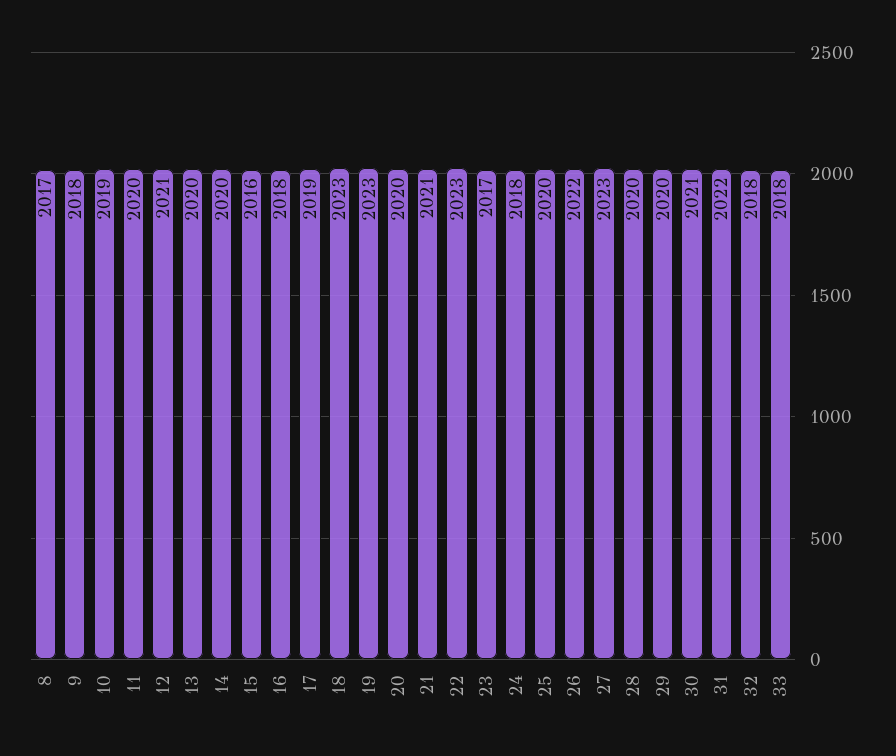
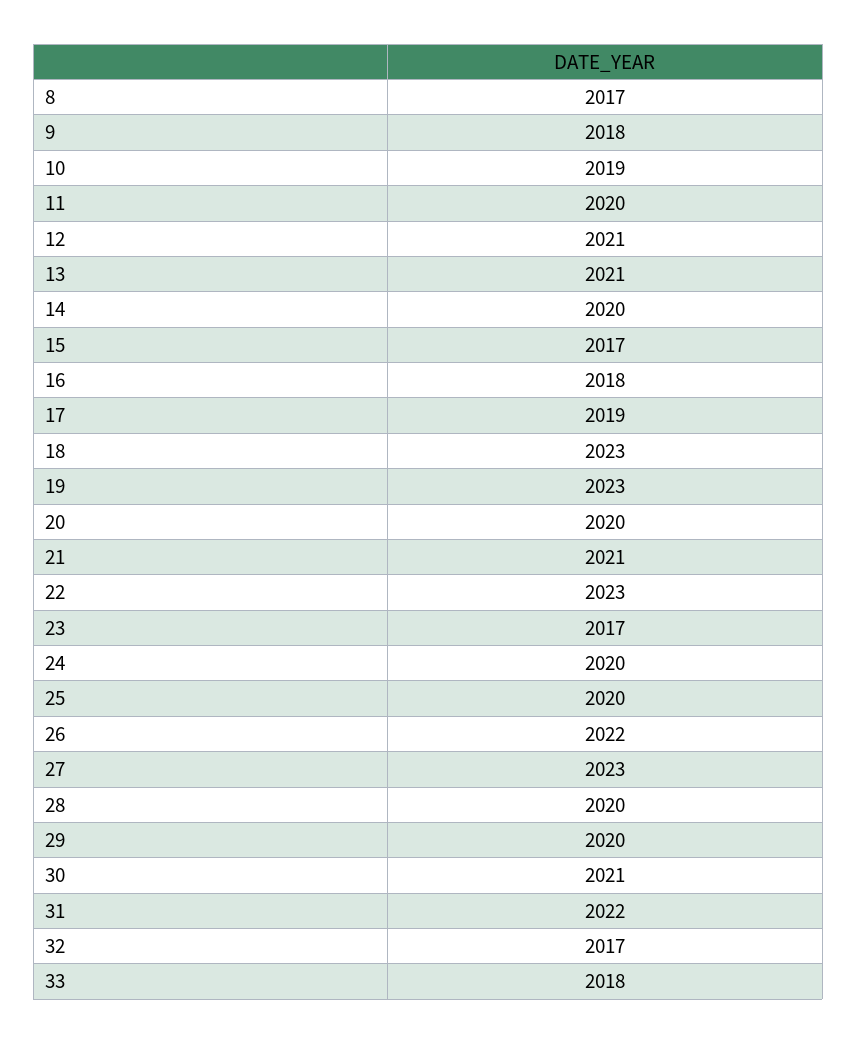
  {
    "8": 2017,
    "9": 2018,
    "10": 2019,
    "11": 2020,
    "12": 2021,
-   "13": 2020,
+   "13": 2021,
    "14": 2020,
-   "15": 2016,
+   "15": 2017,
    "16": 2018,
    "17": 2019,
    "18": 2023,
    "19": 2023,
    "20": 2020,
    "21": 2021,
    "22": 2023,
    "23": 2017,
-   "24": 2018,
+   "24": 2020,
    "25": 2020,
    "26": 2022,
    "27": 2023,
    "28": 2020,
    "29": 2020,
    "30": 2021,
    "31": 2022,
-   "32": 2018,
+   "32": 2017,
    "33": 2018
  }

